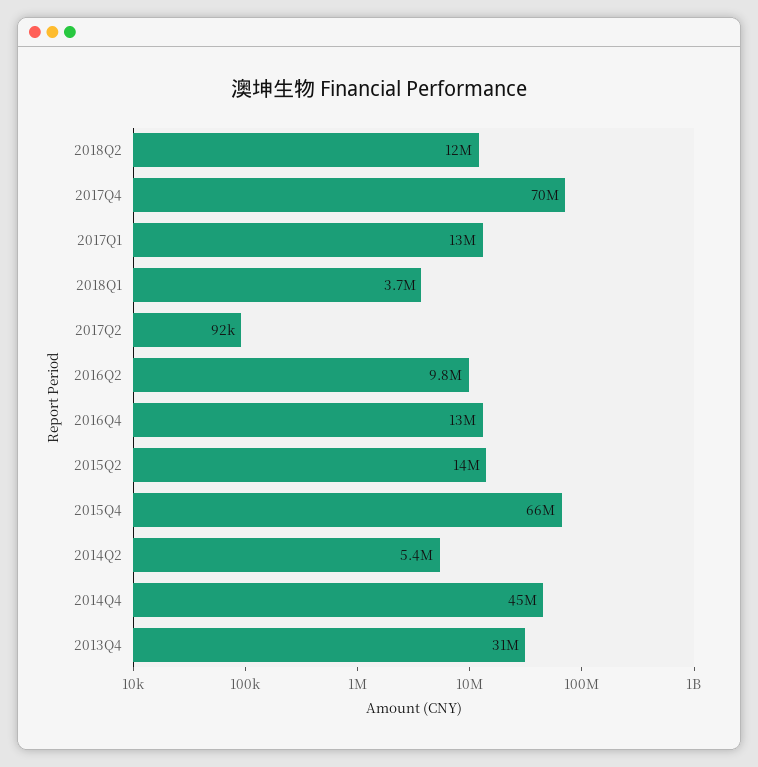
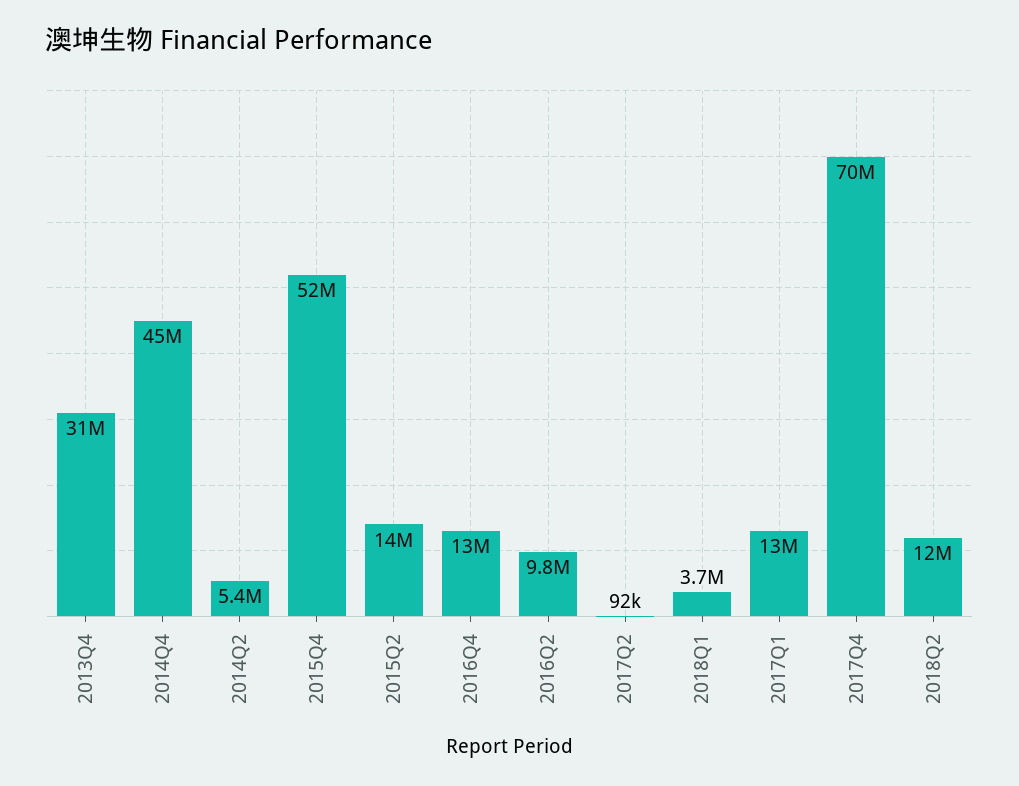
  {
    "2018Q2": 12000000,
    "2017Q4": 70000000,
    "2017Q1": 13000000,
    "2018Q1": 3700000,
    "2017Q2": 92000,
    "2016Q2": 9800000,
    "2016Q4": 13000000,
    "2015Q2": 14000000,
-   "2015Q4": 66000000,
+   "2015Q4": 52000000,
    "2014Q2": 5400000,
    "2014Q4": 45000000,
    "2013Q4": 31000000
  }

